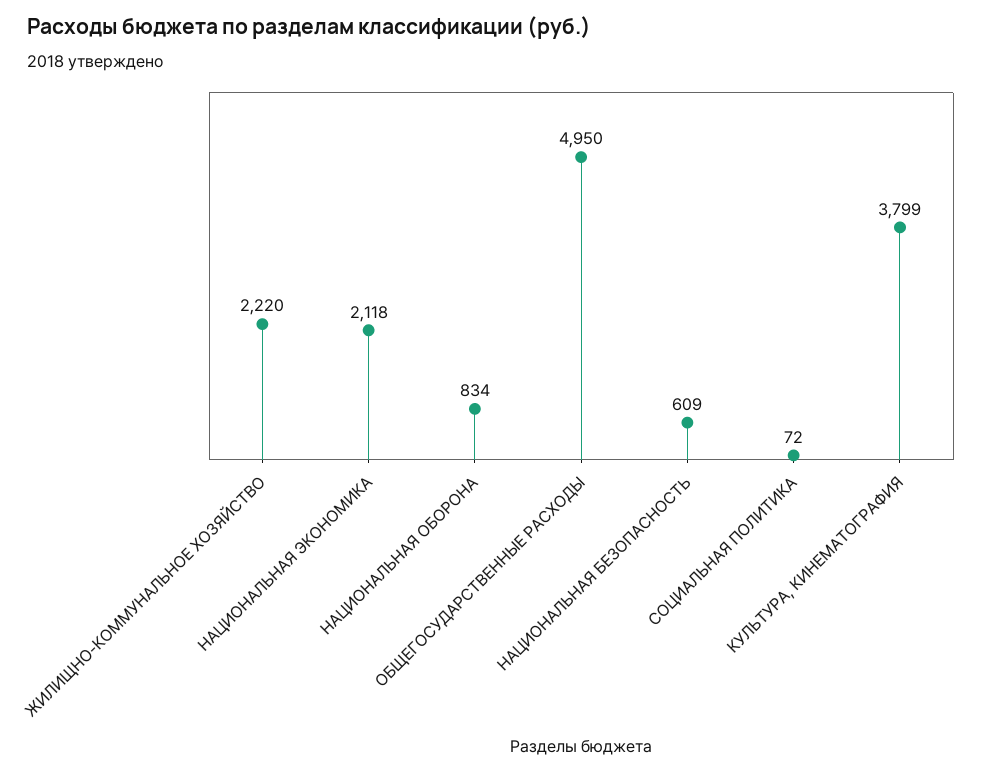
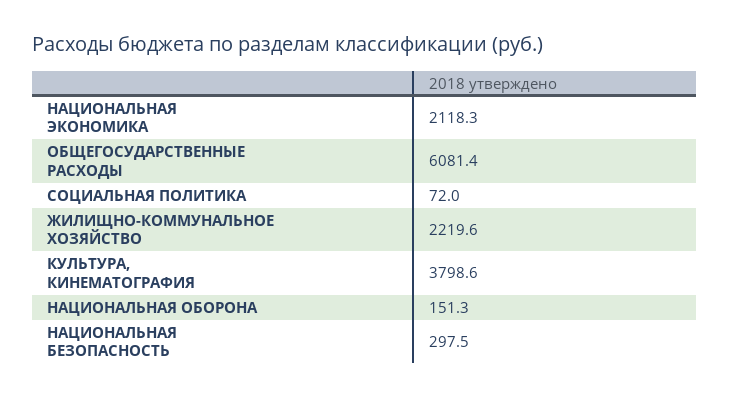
  {
    "ЖИЛИЩНО-КОММУНАЛЬНОЕ ХОЗЯЙСТВО": 2219.6,
    "НАЦИОНАЛЬНАЯ ЭКОНОМИКА": 2118.3,
-   "НАЦИОНАЛЬНАЯ ОБОРОНА": 834,
+   "НАЦИОНАЛЬНАЯ ОБОРОНА": 151.3,
-   "ОБЩЕГОСУДАРСТВЕННЫЕ РАСХОДЫ": 4950,
+   "ОБЩЕГОСУДАРСТВЕННЫЕ РАСХОДЫ": 6081.4,
-   "НАЦИОНАЛЬНАЯ БЕЗОПАСНОСТЬ": 609,
+   "НАЦИОНАЛЬНАЯ БЕЗОПАСНОСТЬ": 297.5,
    "СОЦИАЛЬНАЯ ПОЛИТИКА": 72,
    "КУЛЬТУРА, КИНЕМАТОГРАФИЯ": 3798.6
  }

